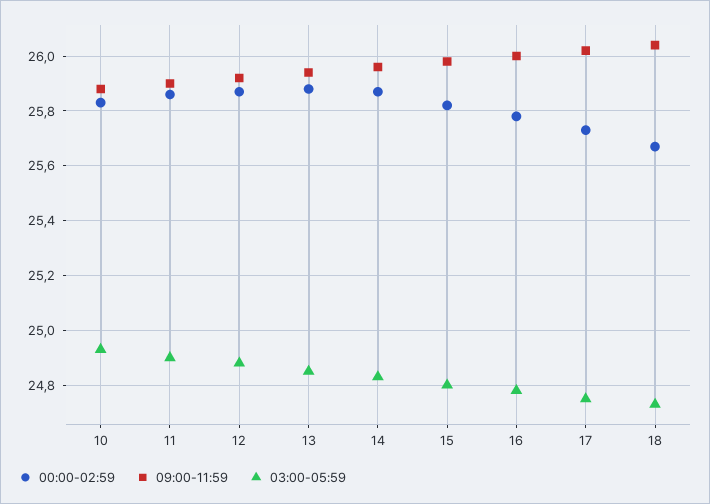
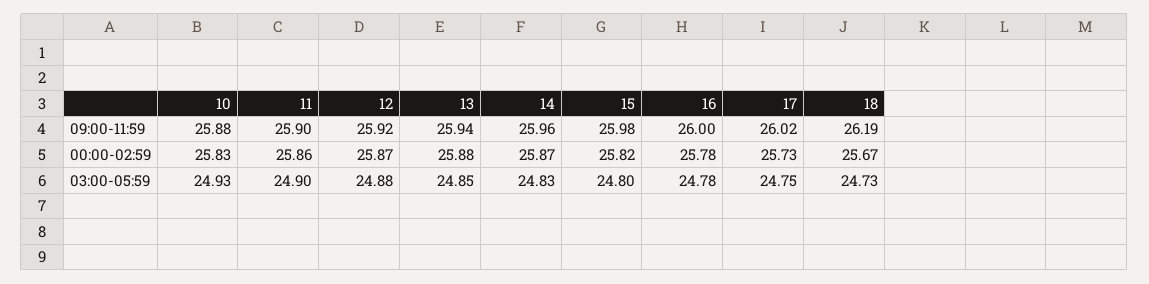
  {
    "00:00-02:59": {
      "10": 25.83,
      "11": 25.86,
      "12": 25.87,
      "13": 25.88,
      "14": 25.87,
      "15": 25.82,
      "16": 25.78,
      "17": 25.73,
      "18": 25.67
    },
    "09:00-11:59": {
      "10": 25.88,
      "11": 25.9,
      "12": 25.92,
      "13": 25.94,
      "14": 25.96,
      "15": 25.98,
      "16": 26,
      "17": 26.02,
-     "18": 26.05
+     "18": 26.19
    },
    "03:00-05:59": {
      "10": 24.93,
      "11": 24.9,
      "12": 24.88,
      "13": 24.85,
      "14": 24.83,
      "15": 24.8,
      "16": 24.78,
      "17": 24.75,
      "18": 24.73
    }
  }

